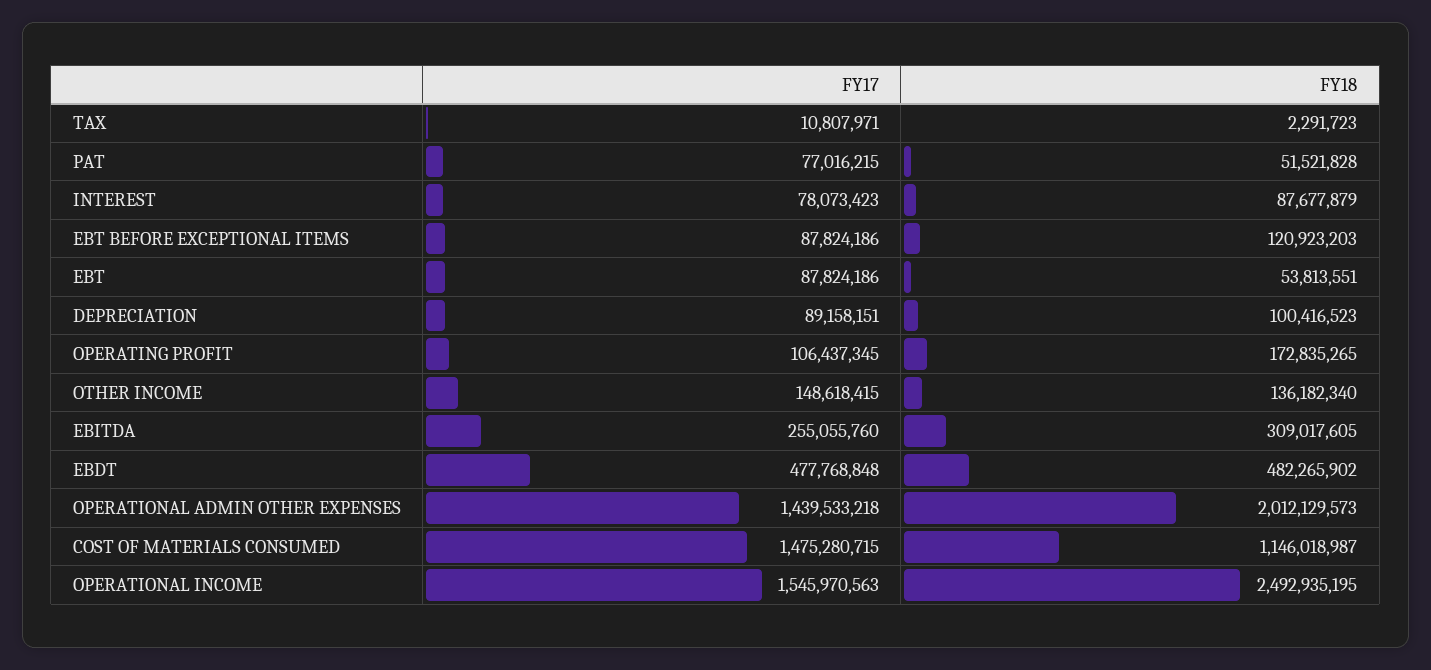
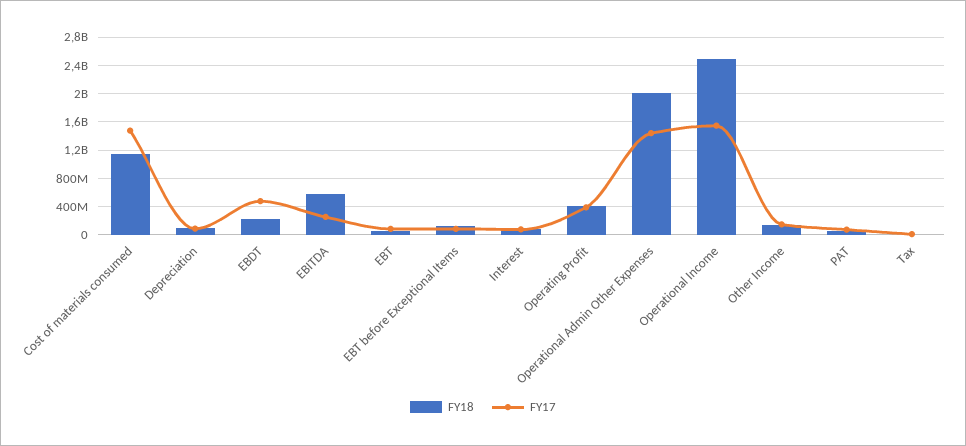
  {
    "FY17": {
      "TAX": 10807971,
      "PAT": 77016215,
      "INTEREST": 78073423,
      "EBT BEFORE EXCEPTIONAL ITEMS": 87824186,
      "EBT": 87824186,
      "DEPRECIATION": 89158151,
-     "OPERATING PROFIT": 106437345,
+     "OPERATING PROFIT": 400000000,
      "OTHER INCOME": 148618415,
      "EBITDA": 255055760,
      "EBDT": 477768848,
      "OPERATIONAL ADMIN OTHER EXPENSES": 1439533218,
      "COST OF MATERIALS CONSUMED": 1475280715,
      "OPERATIONAL INCOME": 1545970563
    },
    "FY18": {
      "TAX": 2291723,
      "PAT": 51521828,
      "INTEREST": 87677879,
      "EBT BEFORE EXCEPTIONAL ITEMS": 120923203,
      "EBT": 53813551,
      "DEPRECIATION": 100416523,
-     "OPERATING PROFIT": 172835265,
+     "OPERATING PROFIT": 400000000,
      "OTHER INCOME": 136182340,
-     "EBITDA": 309017605,
+     "EBITDA": 600000000,
-     "EBDT": 482265902,
+     "EBDT": 200000000,
      "OPERATIONAL ADMIN OTHER EXPENSES": 2012129573,
      "COST OF MATERIALS CONSUMED": 1146018987,
      "OPERATIONAL INCOME": 2492935195
    }
  }

